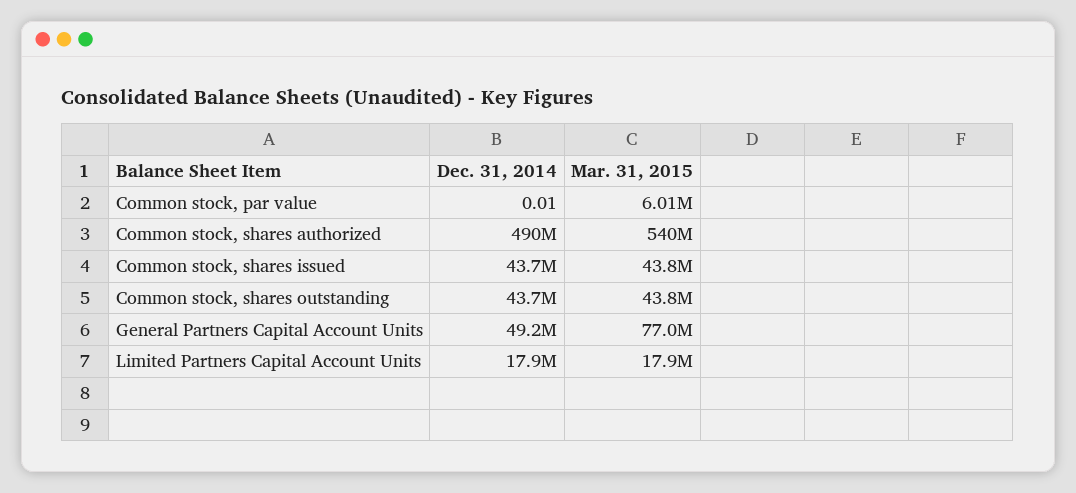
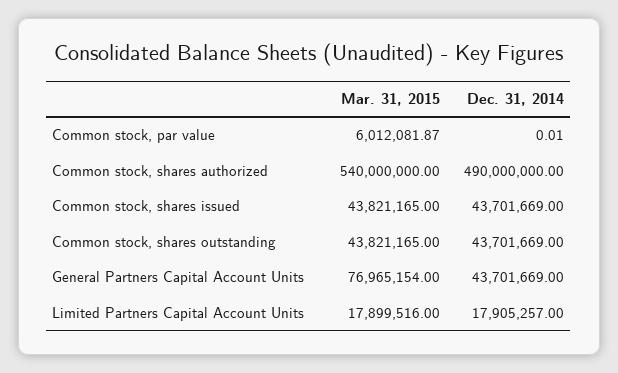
  {
    "Dec. 31, 2014": {
      "Common stock, par value": 0.01,
      "Common stock, shares authorized": 490000000,
      "Common stock, shares issued": 43701669,
      "Common stock, shares outstanding": 43701669,
-     "General Partners Capital Account Units": 49200000,
+     "General Partners Capital Account Units": 43701669,
      "Limited Partners Capital Account Units": 17905257
    },
    "Mar. 31, 2015": {
      "Common stock, par value": 6012081.87,
      "Common stock, shares authorized": 540000000,
      "Common stock, shares issued": 43821165,
      "Common stock, shares outstanding": 43821165,
      "General Partners Capital Account Units": 76965154,
      "Limited Partners Capital Account Units": 17899516
    }
  }

